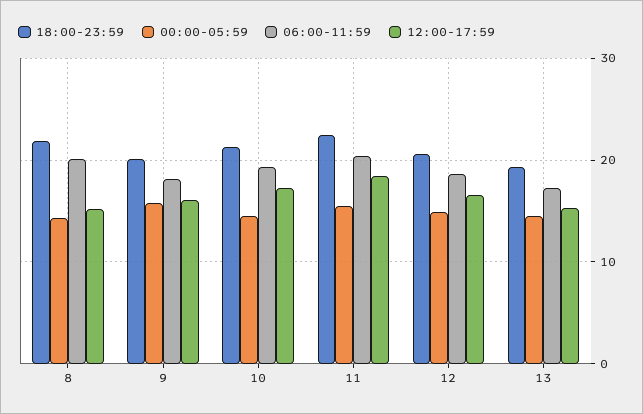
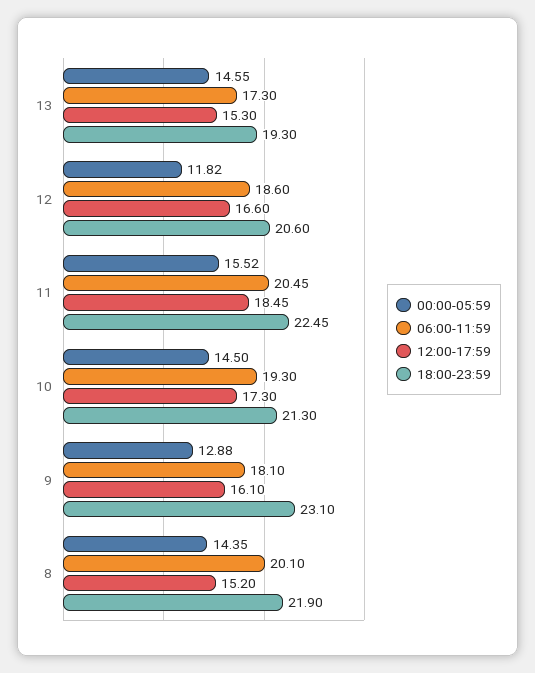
  {
    "18:00-23:59": {
      "8": 21.9,
-     "9": 20,
+     "9": 23.1,
      "10": 21.3,
      "11": 22.45,
      "12": 20.6,
      "13": 19.3
    },
    "00:00-05:59": {
      "8": 14.35,
-     "9": 16,
+     "9": 12.88,
      "10": 14.5,
      "11": 15.52,
-     "12": 15,
+     "12": 11.82,
      "13": 14.55
    },
    "06:00-11:59": {
      "8": 20.1,
      "9": 18.1,
      "10": 19.3,
      "11": 20.45,
      "12": 18.6,
      "13": 17.3
    },
    "12:00-17:59": {
      "8": 15.2,
      "9": 16.1,
      "10": 17.3,
      "11": 18.45,
      "12": 16.6,
      "13": 15.3
    }
  }

